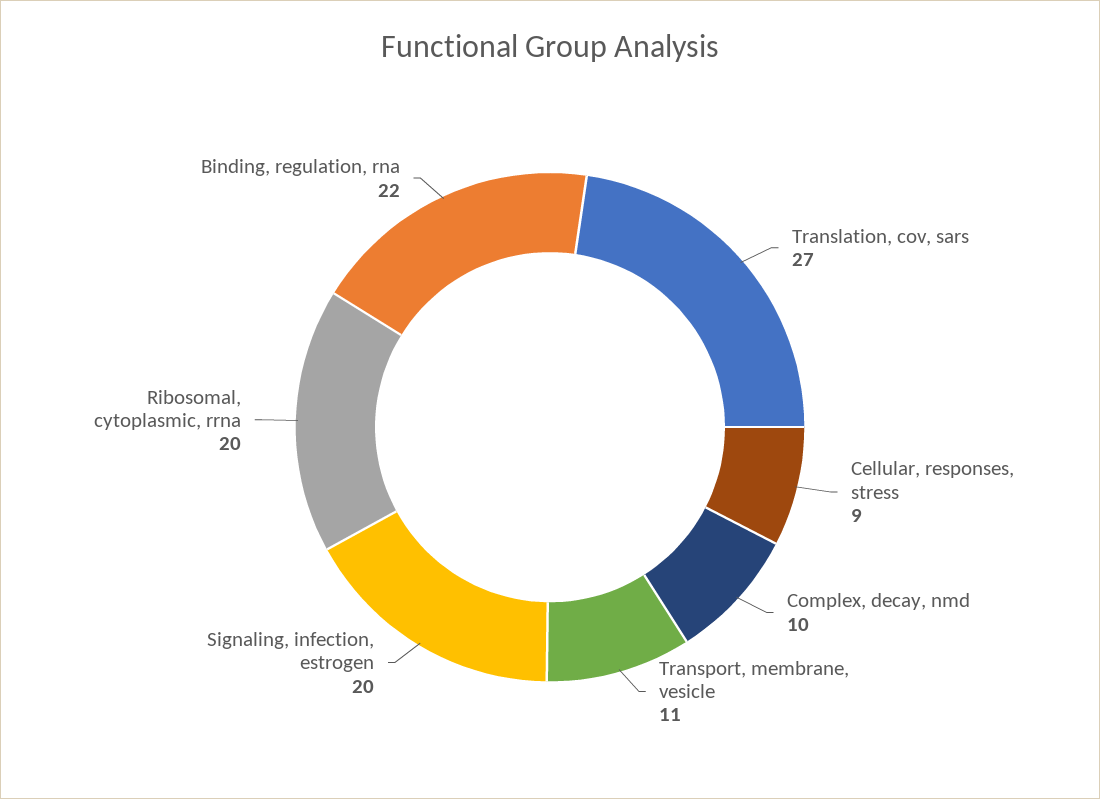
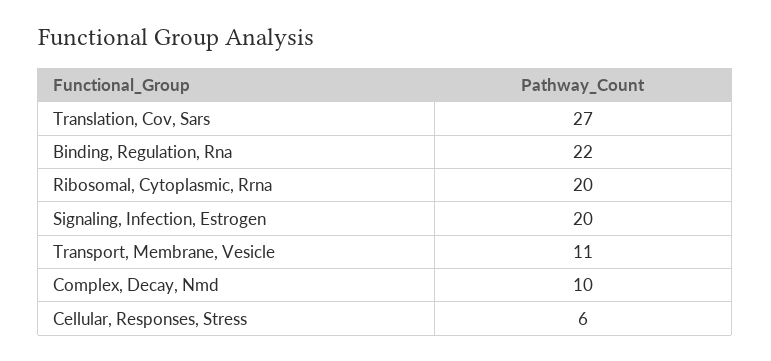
  {
    "Translation, cov, sars": 27,
-   "Cellular, responses, stress": 9,
+   "Cellular, responses, stress": 6,
    "Complex, decay, nmd": 10,
    "Transport, membrane, vesicle": 11,
    "Signaling, infection, estrogen": 20,
    "Ribosomal, cytoplasmic, rrna": 20,
    "Binding, regulation, rna": 22
  }

